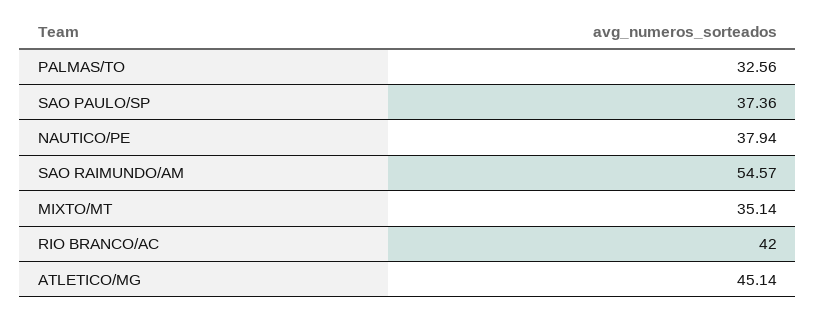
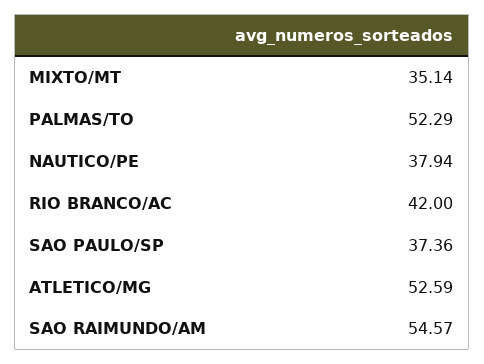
  {
-   "PALMAS/TO": 32.56,
+   "PALMAS/TO": 52.29,
    "SAO PAULO/SP": 37.36,
    "NAUTICO/PE": 37.94,
    "SAO RAIMUNDO/AM": 54.57,
    "MIXTO/MT": 35.14,
    "RIO BRANCO/AC": 42,
-   "ATLETICO/MG": 45.14
+   "ATLETICO/MG": 52.59
  }

